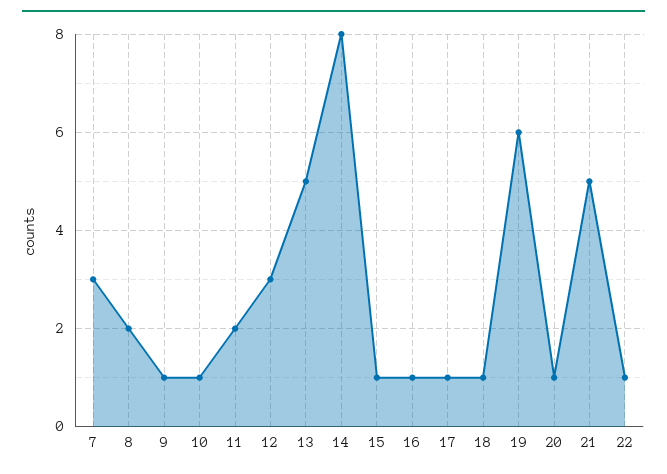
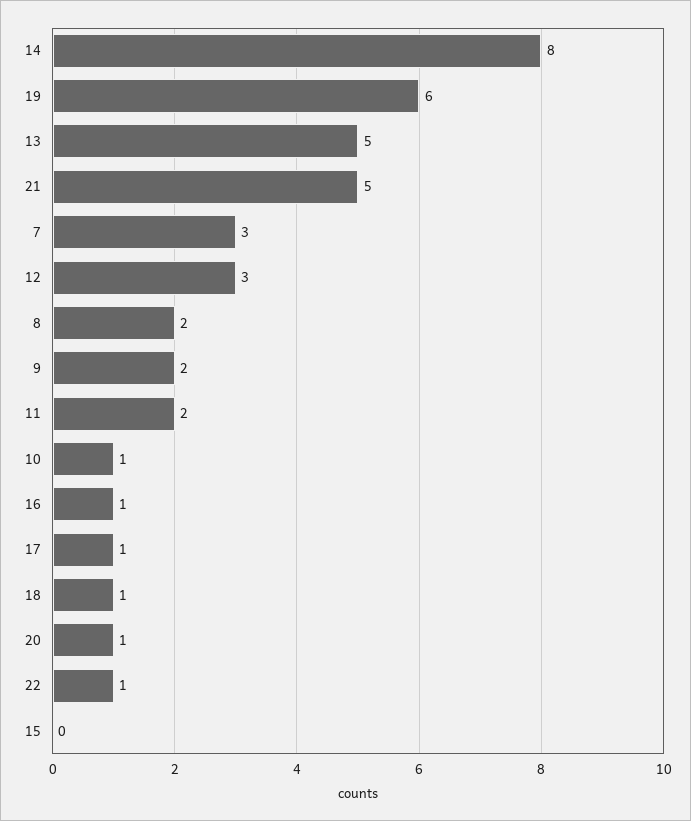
  {
    "7": 3,
    "8": 2,
-   "9": 1,
+   "9": 2,
    "10": 1,
    "11": 2,
    "12": 3,
    "13": 5,
    "14": 8,
-   "15": 1,
+   "15": 0,
    "16": 1,
    "17": 1,
    "18": 1,
    "19": 6,
    "20": 1,
    "21": 5,
    "22": 1
  }

